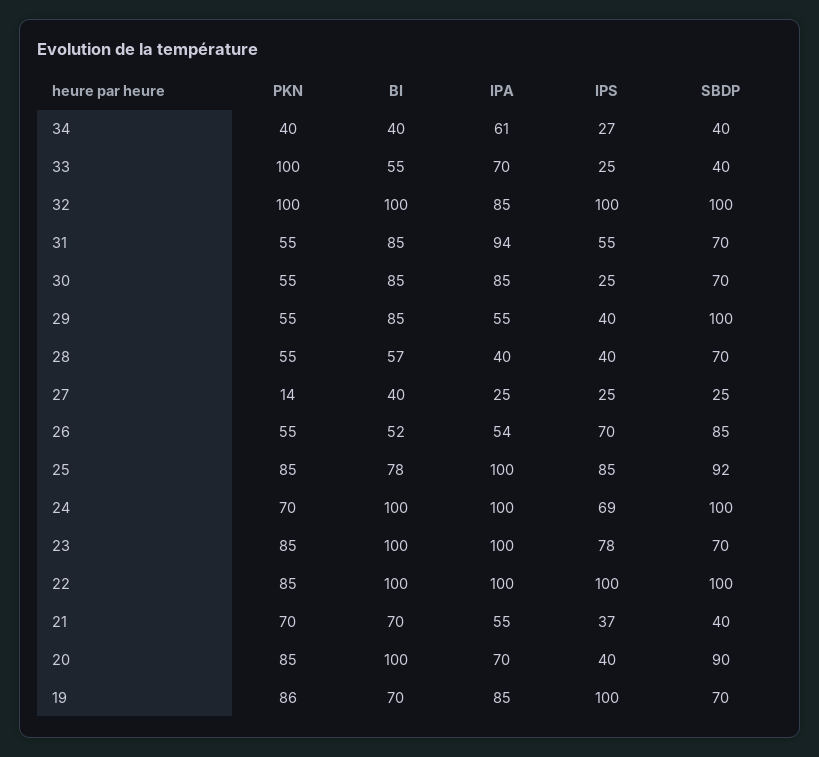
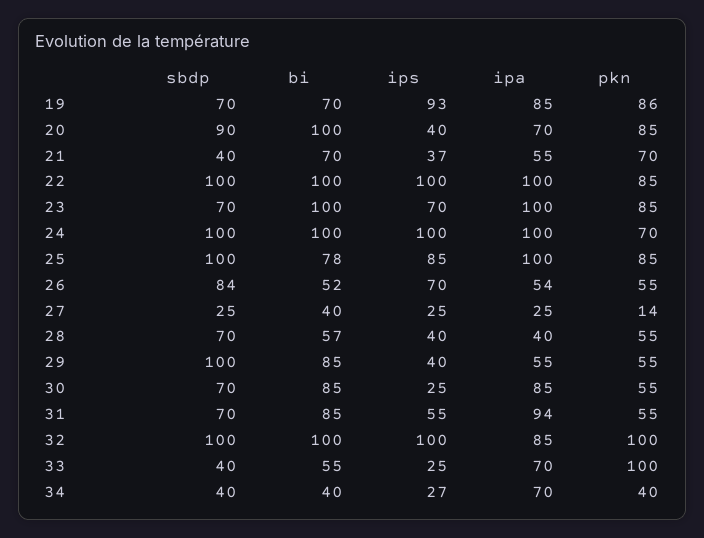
  {
    "PKN": {
      "34": 40,
      "33": 100,
      "32": 100,
      "31": 55,
      "30": 55,
      "29": 55,
      "28": 55,
      "27": 14,
      "26": 55,
      "25": 85,
      "24": 70,
      "23": 85,
      "22": 85,
      "21": 70,
      "20": 85,
      "19": 86
    },
    "BI": {
      "34": 40,
      "33": 55,
      "32": 100,
      "31": 85,
      "30": 85,
      "29": 85,
      "28": 57,
      "27": 40,
      "26": 52,
      "25": 78,
      "24": 100,
      "23": 100,
      "22": 100,
      "21": 70,
      "20": 100,
      "19": 70
    },
    "IPA": {
-     "34": 61,
+     "34": 70,
      "33": 70,
      "32": 85,
      "31": 94,
      "30": 85,
      "29": 55,
      "28": 40,
      "27": 25,
      "26": 54,
      "25": 100,
      "24": 100,
      "23": 100,
      "22": 100,
      "21": 55,
      "20": 70,
      "19": 85
    },
    "IPS": {
      "34": 27,
      "33": 25,
      "32": 100,
      "31": 55,
      "30": 25,
      "29": 40,
      "28": 40,
      "27": 25,
      "26": 70,
      "25": 85,
-     "24": 69,
+     "24": 100,
-     "23": 78,
+     "23": 70,
      "22": 100,
      "21": 37,
      "20": 40,
-     "19": 100
+     "19": 93
    },
    "SBDP": {
      "34": 40,
      "33": 40,
      "32": 100,
      "31": 70,
      "30": 70,
      "29": 100,
      "28": 70,
      "27": 25,
-     "26": 85,
+     "26": 84,
-     "25": 92,
+     "25": 100,
      "24": 100,
      "23": 70,
      "22": 100,
      "21": 40,
      "20": 90,
      "19": 70
    }
  }

